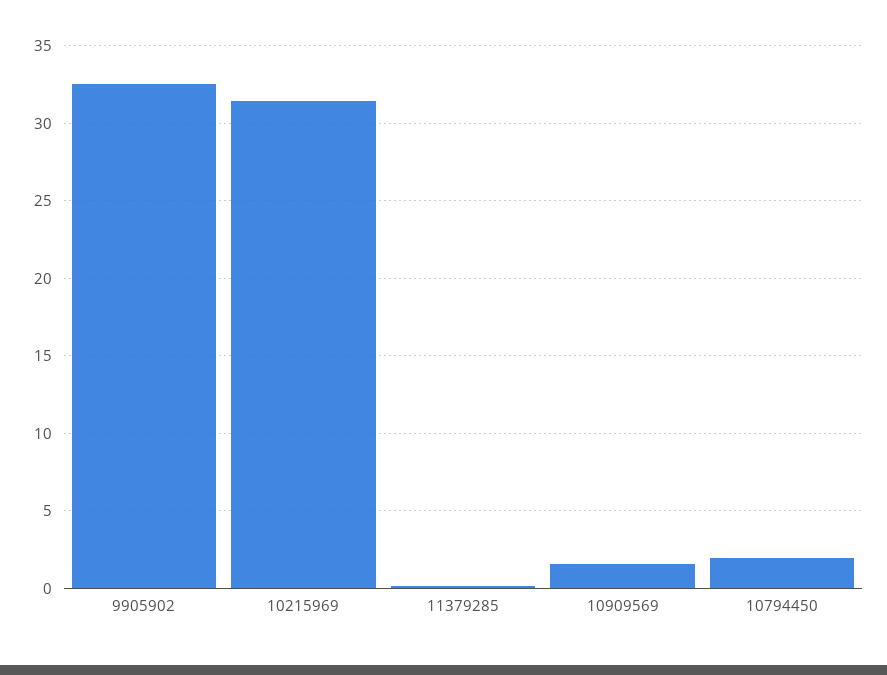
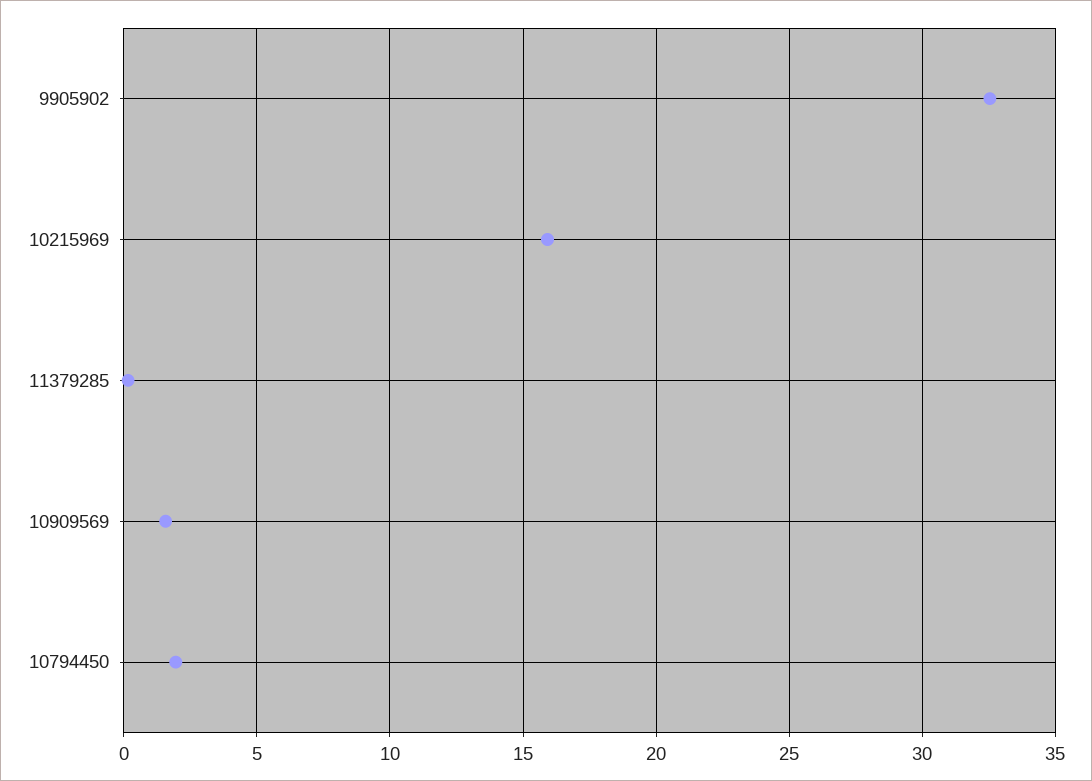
  {
    "9905902": 32.5,
-   "10215969": 31.5,
+   "10215969": 16,
    "11379285": 0,
    "10909569": 1.5,
    "10794450": 2
  }

